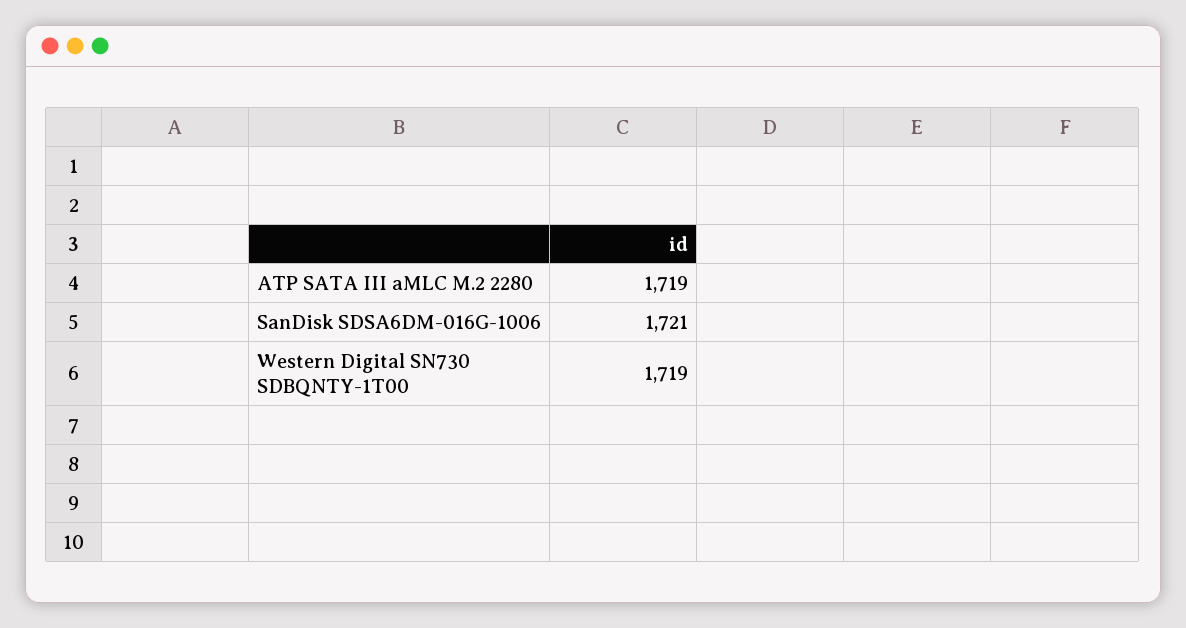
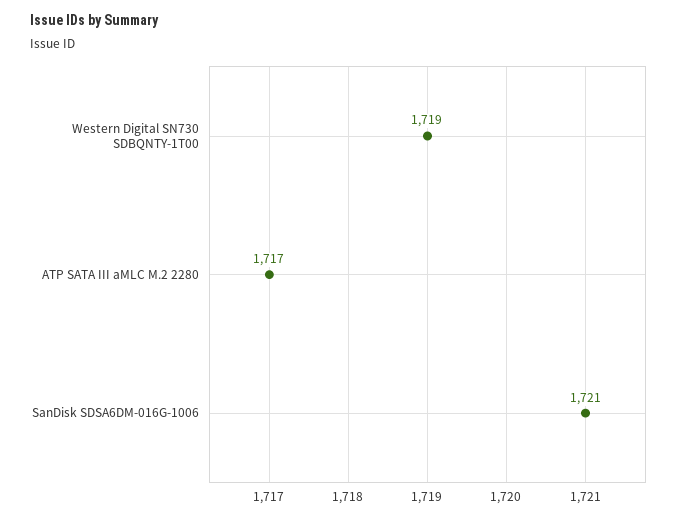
  {
-   "ATP SATA III aMLC M.2 2280": 1719,
+   "ATP SATA III aMLC M.2 2280": 1717,
    "SanDisk SDSA6DM-016G-1006": 1721,
    "Western Digital SN730 SDBQNTY-1T00": 1719
  }

